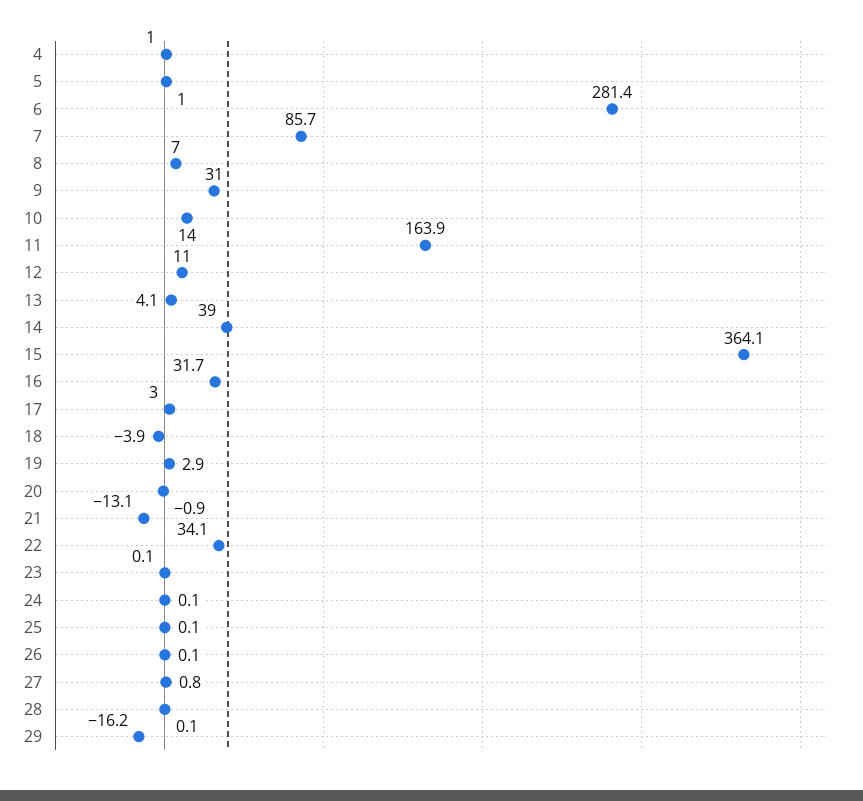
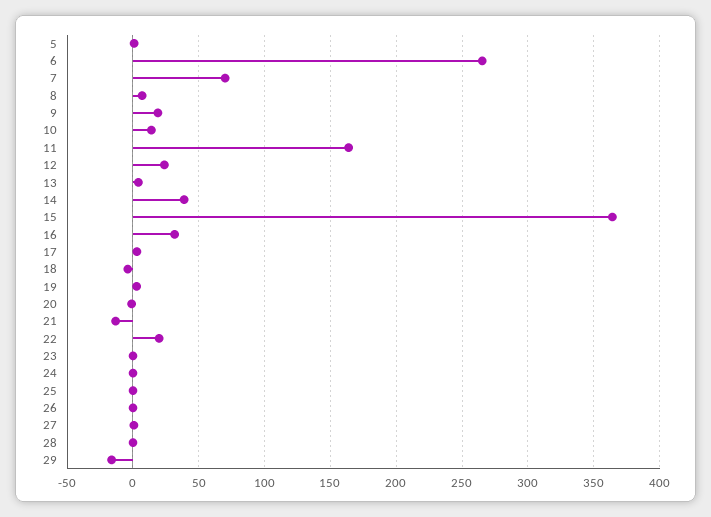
  {
-   "4": 1,
    "5": 1,
-   "6": 281.4,
+   "6": 265,
-   "7": 85.7,
+   "7": 70,
    "8": 7,
-   "9": 31,
+   "9": 20,
    "10": 14,
    "11": 163.9,
-   "12": 11,
+   "12": 25,
    "13": 4.1,
    "14": 39,
    "15": 364.1,
    "16": 31.7,
    "17": 3,
    "18": -3.9,
    "19": 2.9,
    "20": -0.9,
    "21": -13.1,
-   "22": 34.1,
+   "22": 20,
    "23": 0.1,
    "24": 0.1,
    "25": 0.1,
    "26": 0.1,
    "27": 0.8,
    "28": 0.1,
    "29": -16.2
  }

